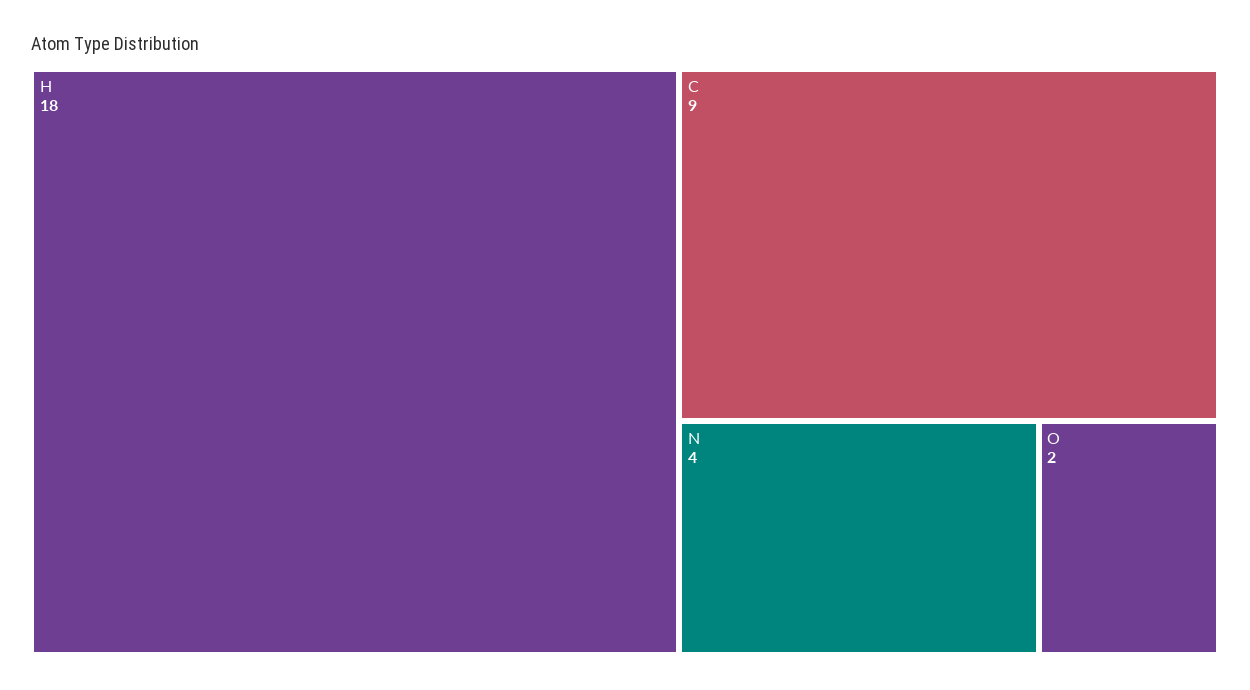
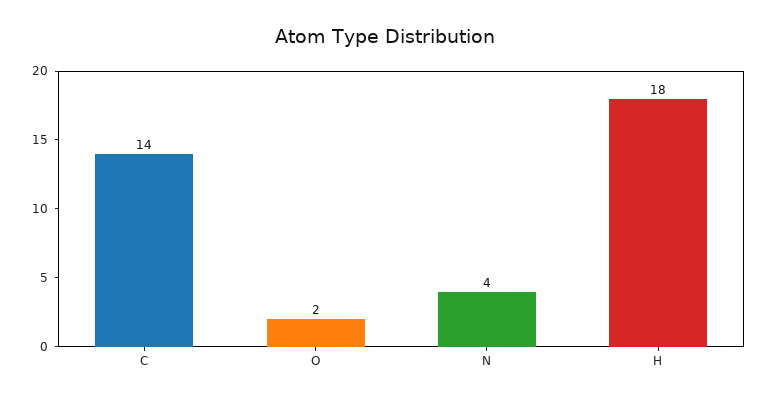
  {
    "H": 18,
-   "C": 9,
+   "C": 14,
    "N": 4,
    "O": 2
  }

